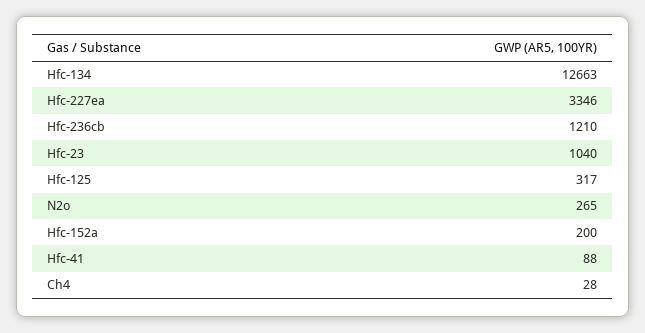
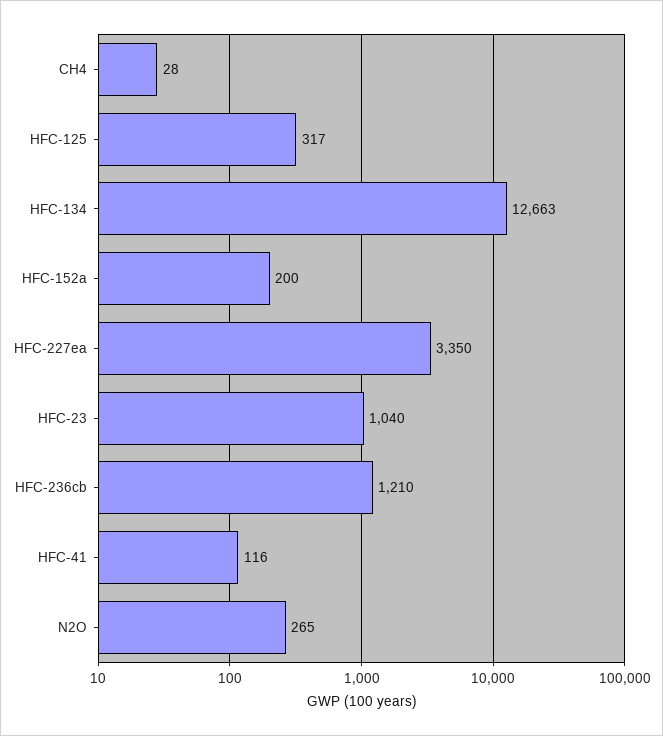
  {
    "Hfc-134": 12663,
-   "Hfc-227ea": 3346,
+   "Hfc-227ea": 3350,
    "Hfc-236cb": 1210,
    "Hfc-23": 1040,
    "Hfc-125": 317,
    "N2o": 265,
    "Hfc-152a": 200,
-   "Hfc-41": 88,
+   "Hfc-41": 116,
    "Ch4": 28
  }

